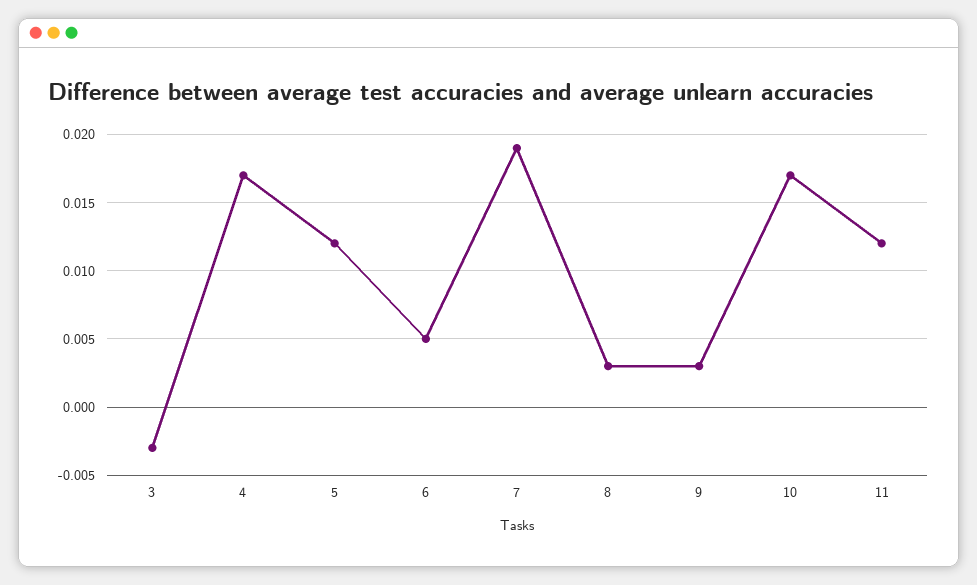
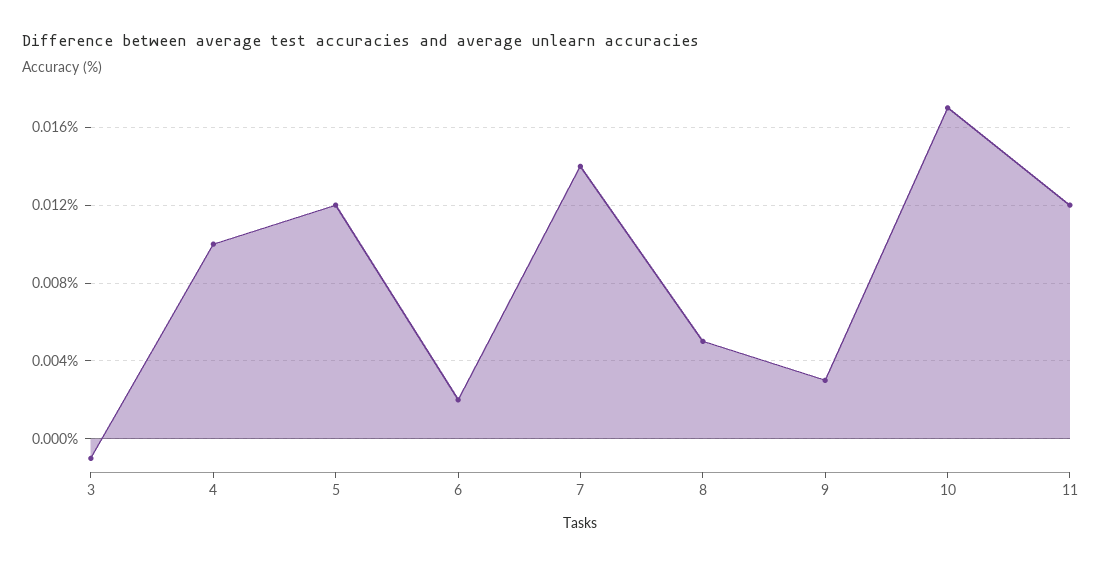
  {
-   "3": -0.003,
+   "3": -0.001,
-   "4": 0.017,
+   "4": 0.01,
    "5": 0.012,
-   "6": 0.005,
+   "6": 0.002,
-   "7": 0.019,
+   "7": 0.014,
-   "8": 0.003,
+   "8": 0.005,
    "9": 0.003,
    "10": 0.017,
    "11": 0.012
  }

